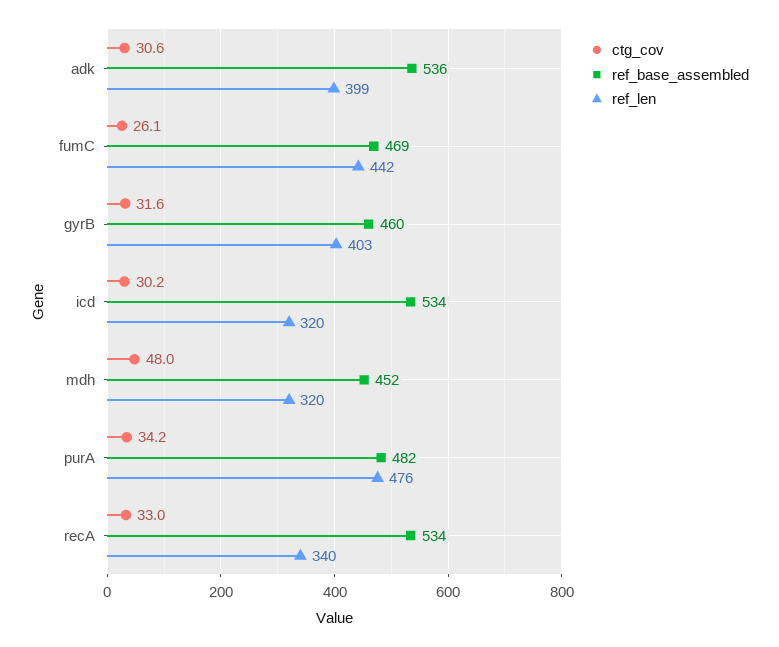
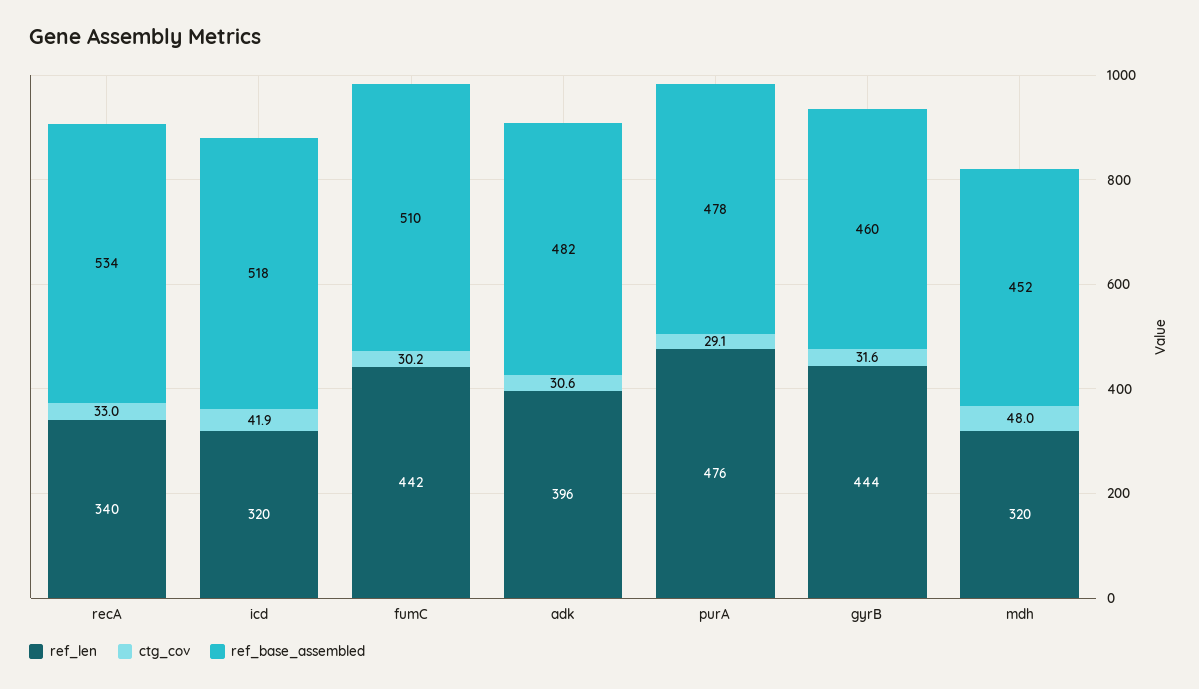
  {
    "ctg_cov": {
      "adk": 30.6,
-     "fumC": 26.1,
+     "fumC": 30.2,
      "gyrB": 31.6,
-     "icd": 30.2,
+     "icd": 41.9,
      "mdh": 48,
-     "purA": 34.2,
+     "purA": 29.1,
      "recA": 33
    },
    "ref_base_assembled": {
-     "adk": 536,
+     "adk": 482,
-     "fumC": 469,
+     "fumC": 510,
      "gyrB": 460,
-     "icd": 534,
+     "icd": 518,
      "mdh": 452,
-     "purA": 482,
+     "purA": 478,
      "recA": 534
    },
    "ref_len": {
-     "adk": 399,
+     "adk": 396,
      "fumC": 442,
-     "gyrB": 403,
+     "gyrB": 444,
      "icd": 320,
      "mdh": 320,
      "purA": 476,
      "recA": 340
    }
  }

